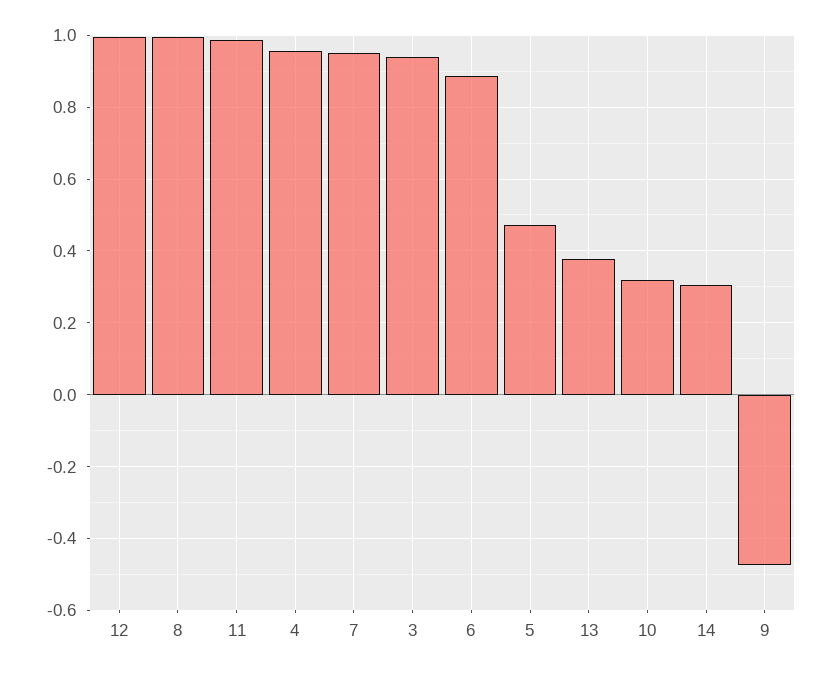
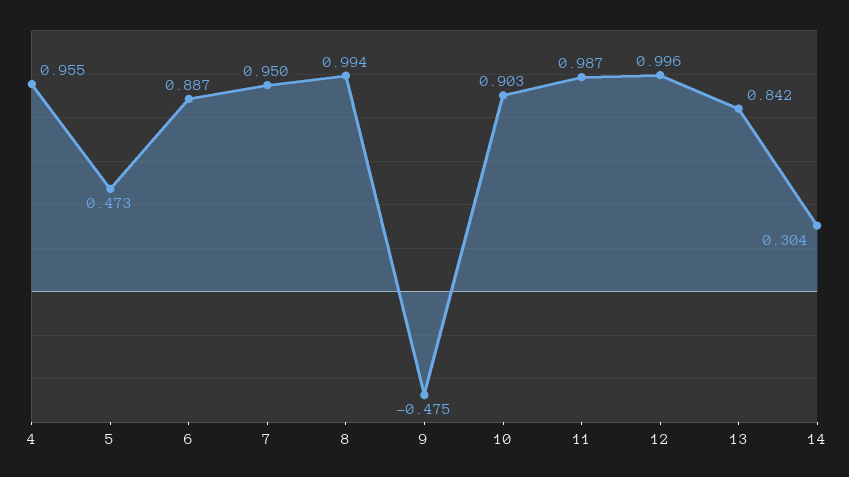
  {
    "12": 0.996,
    "8": 0.994,
    "11": 0.987,
    "4": 0.955,
    "7": 0.95,
-   "3": 0.94,
    "6": 0.887,
    "5": 0.473,
-   "13": 0.38,
+   "13": 0.842,
-   "10": 0.32,
+   "10": 0.903,
    "14": 0.304,
    "9": -0.475
  }

